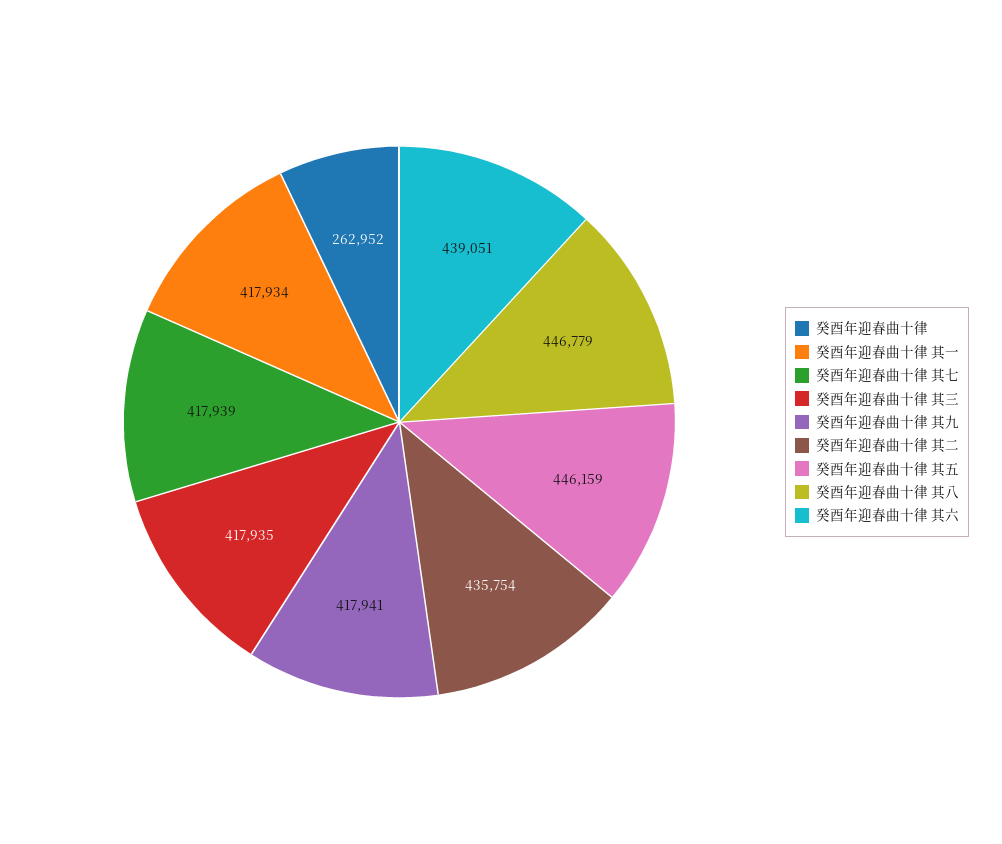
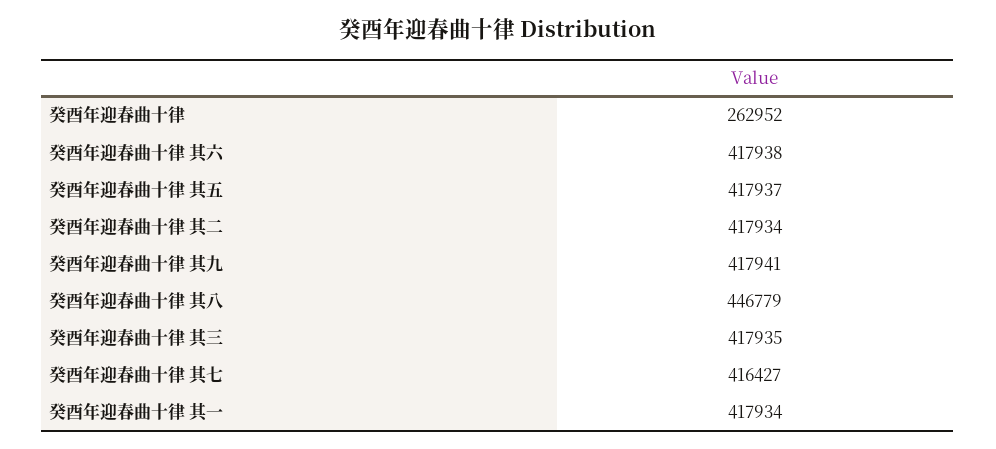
  {
    "癸酉年迎春曲十律": 262952,
    "癸酉年迎春曲十律 其一": 417934,
-   "癸酉年迎春曲十律 其七": 417939,
+   "癸酉年迎春曲十律 其七": 416427,
    "癸酉年迎春曲十律 其三": 417935,
    "癸酉年迎春曲十律 其九": 417941,
-   "癸酉年迎春曲十律 其二": 435754,
+   "癸酉年迎春曲十律 其二": 417934,
-   "癸酉年迎春曲十律 其五": 446159,
+   "癸酉年迎春曲十律 其五": 417937,
    "癸酉年迎春曲十律 其八": 446779,
-   "癸酉年迎春曲十律 其六": 439051
+   "癸酉年迎春曲十律 其六": 417938
  }

